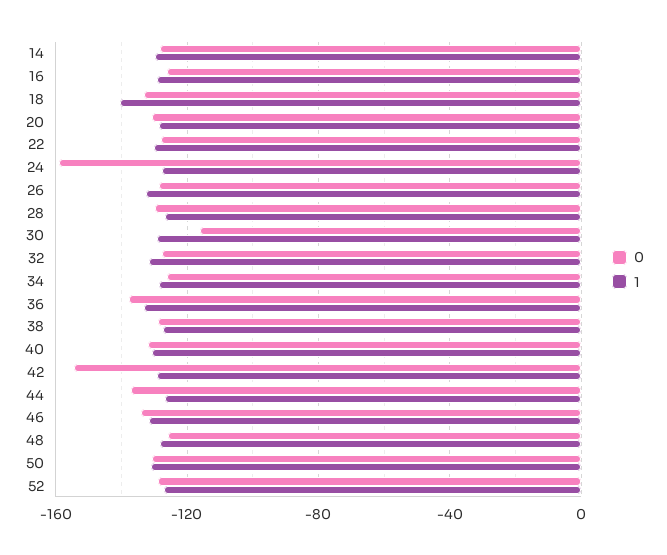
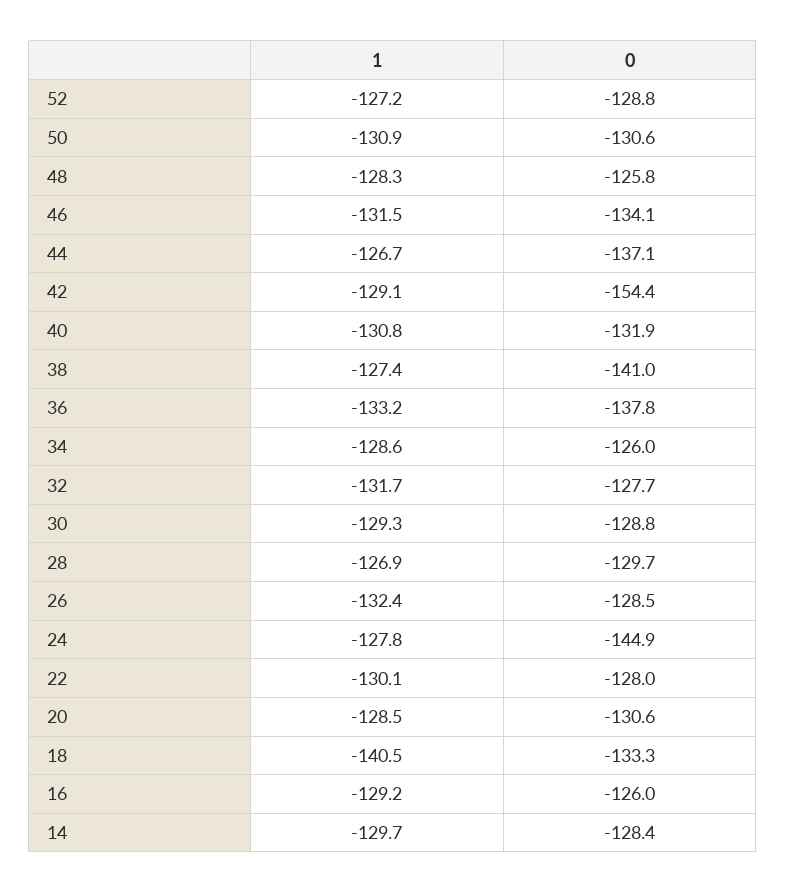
  {
    "0": {
      "14": -128.4,
      "16": -126,
      "18": -133.3,
      "20": -130.6,
      "22": -128,
-     "24": -160,
+     "24": -144.9,
      "26": -128.5,
      "28": -129.7,
-     "30": -115,
+     "30": -128.8,
      "32": -127.7,
      "34": -126,
      "36": -137.8,
-     "38": -130,
+     "38": -141,
      "40": -131.9,
      "42": -154.4,
      "44": -137.1,
      "46": -134.1,
      "48": -125.8,
      "50": -130.6,
      "52": -128.8
    },
    "1": {
      "14": -129.7,
      "16": -129.2,
      "18": -140.5,
      "20": -128.5,
      "22": -130.1,
      "24": -127.8,
      "26": -132.4,
      "28": -126.9,
      "30": -129.3,
      "32": -131.7,
      "34": -128.6,
      "36": -133.2,
      "38": -127.4,
      "40": -130.8,
      "42": -129.1,
      "44": -126.7,
      "46": -131.5,
      "48": -128.3,
      "50": -130.9,
      "52": -127.2
    }
  }

